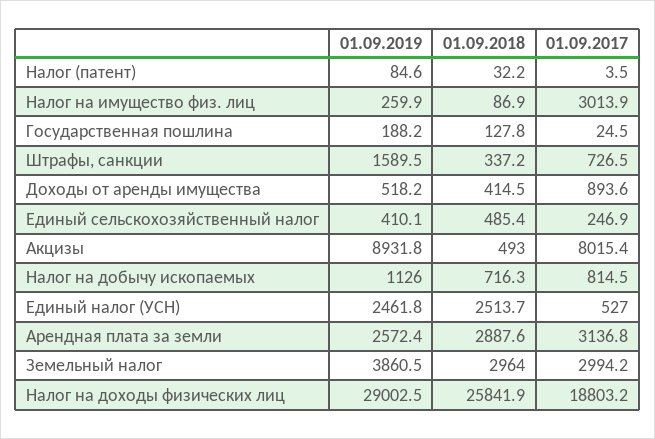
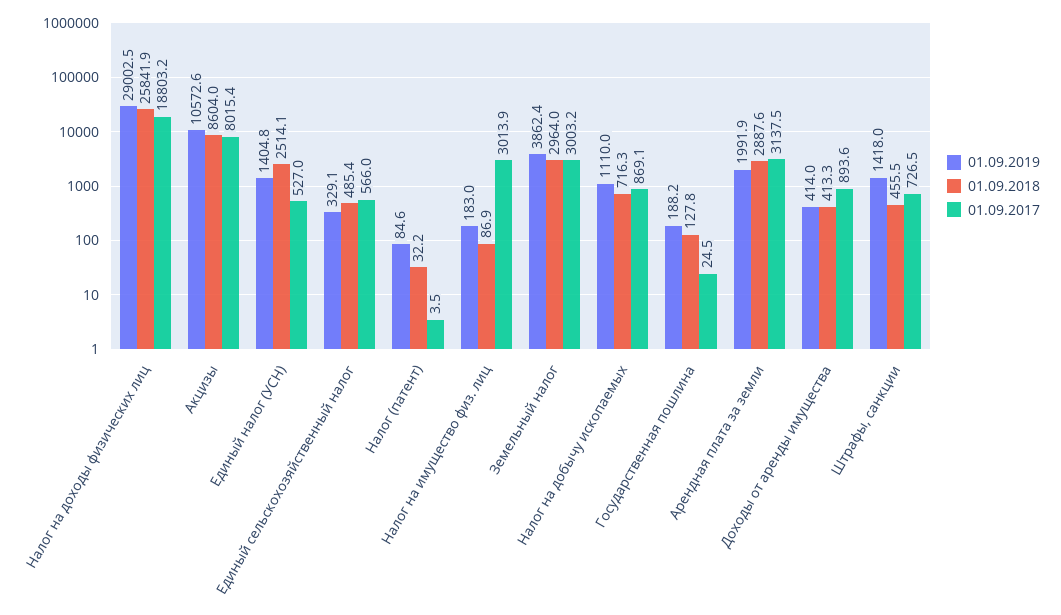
  {
    "01.09.2019": {
      "Налог (патент)": 84.6,
-     "Налог на имущество физ. лиц": 259.9,
+     "Налог на имущество физ. лиц": 183,
      "Государственная пошлина": 188.2,
-     "Штрафы, санкции": 1589.5,
+     "Штрафы, санкции": 1418,
-     "Доходы от аренды имущества": 518.2,
+     "Доходы от аренды имущества": 414,
-     "Единый сельскохозяйственный налог": 410.1,
+     "Единый сельскохозяйственный налог": 329.1,
-     "Акцизы": 8931.8,
+     "Акцизы": 10572.6,
-     "Налог на добычу ископаемых": 1126,
+     "Налог на добычу ископаемых": 1110,
-     "Единый налог (УСН)": 2461.8,
+     "Единый налог (УСН)": 1404.8,
-     "Арендная плата за земли": 2572.4,
+     "Арендная плата за земли": 1991.9,
-     "Земельный налог": 3860.5,
+     "Земельный налог": 3862.4,
      "Налог на доходы физических лиц": 29002.5
    },
    "01.09.2018": {
      "Налог (патент)": 32.2,
      "Налог на имущество физ. лиц": 86.9,
      "Государственная пошлина": 127.8,
-     "Штрафы, санкции": 337.2,
+     "Штрафы, санкции": 455.5,
-     "Доходы от аренды имущества": 414.5,
+     "Доходы от аренды имущества": 413.3,
      "Единый сельскохозяйственный налог": 485.4,
-     "Акцизы": 493,
+     "Акцизы": 8604,
      "Налог на добычу ископаемых": 716.3,
-     "Единый налог (УСН)": 2513.7,
+     "Единый налог (УСН)": 2514.1,
      "Арендная плата за земли": 2887.6,
      "Земельный налог": 2964,
      "Налог на доходы физических лиц": 25841.9
    },
    "01.09.2017": {
      "Налог (патент)": 3.5,
      "Налог на имущество физ. лиц": 3013.9,
      "Государственная пошлина": 24.5,
      "Штрафы, санкции": 726.5,
      "Доходы от аренды имущества": 893.6,
-     "Единый сельскохозяйственный налог": 246.9,
+     "Единый сельскохозяйственный налог": 566,
      "Акцизы": 8015.4,
-     "Налог на добычу ископаемых": 814.5,
+     "Налог на добычу ископаемых": 869.1,
      "Единый налог (УСН)": 527,
-     "Арендная плата за земли": 3136.8,
+     "Арендная плата за земли": 3137.5,
-     "Земельный налог": 2994.2,
+     "Земельный налог": 3003.2,
      "Налог на доходы физических лиц": 18803.2
    }
  }

